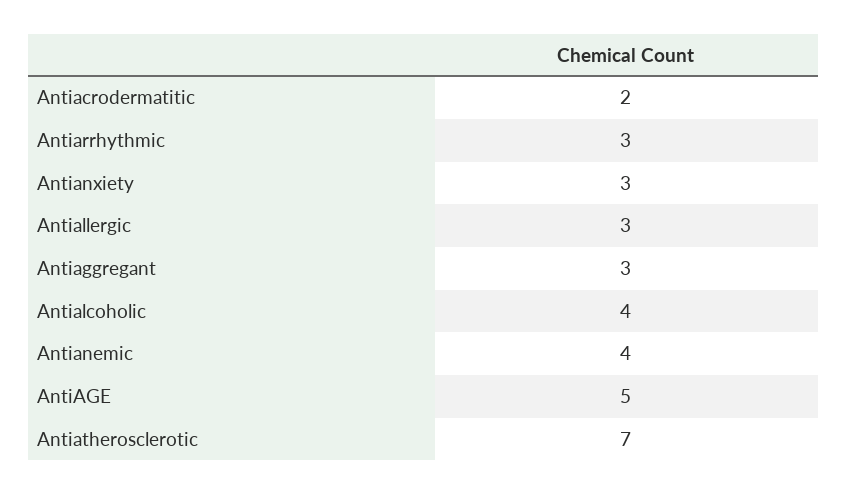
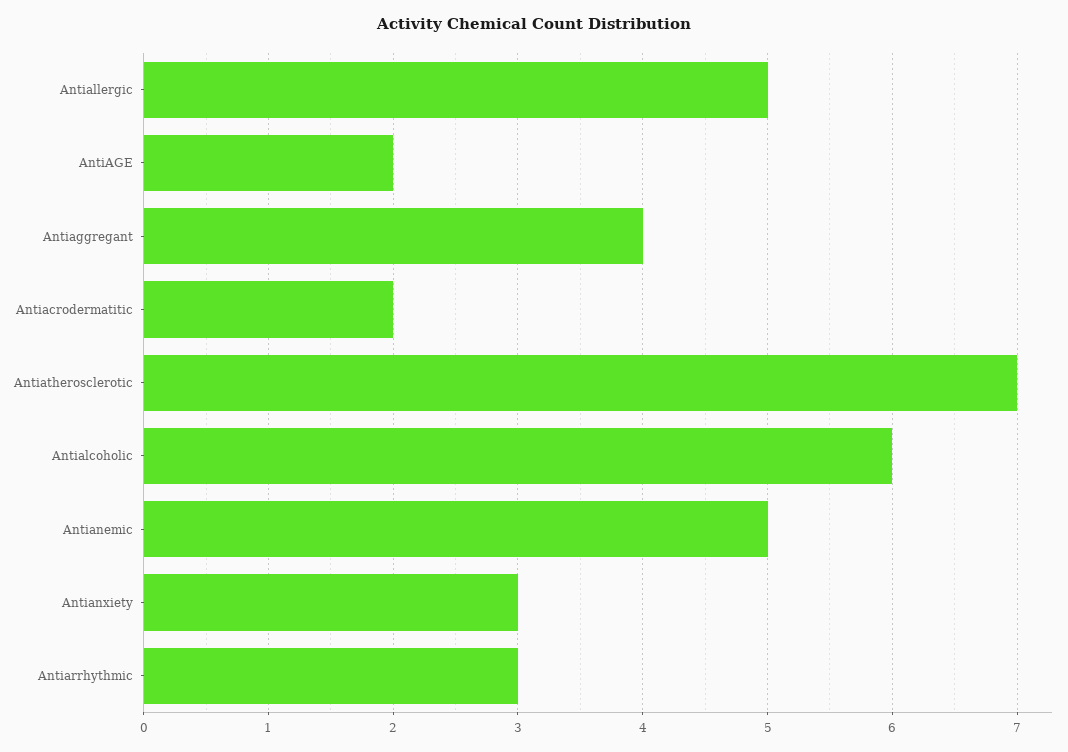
  {
    "Antiacrodermatitic": 2,
    "Antiarrhythmic": 3,
    "Antianxiety": 3,
-   "Antiallergic": 3,
+   "Antiallergic": 5,
-   "Antiaggregant": 3,
+   "Antiaggregant": 4,
-   "Antialcoholic": 4,
+   "Antialcoholic": 6,
-   "Antianemic": 4,
+   "Antianemic": 5,
-   "AntiAGE": 5,
+   "AntiAGE": 2,
    "Antiatherosclerotic": 7
  }

